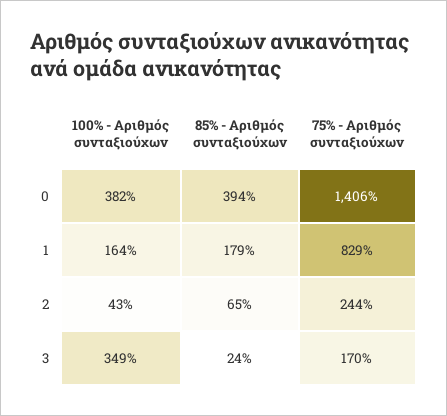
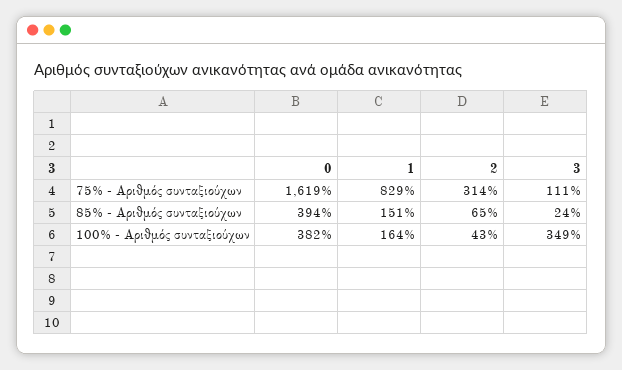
  {
    "100% - Αριθμός συνταξιούχων": {
      "0": 382,
      "1": 164,
      "2": 43,
      "3": 349
    },
    "85% - Αριθμός συνταξιούχων": {
      "0": 394,
-     "1": 179,
+     "1": 151,
      "2": 65,
      "3": 24
    },
    "75% - Αριθμός συνταξιούχων": {
-     "0": 1406,
+     "0": 1619,
      "1": 829,
-     "2": 244,
+     "2": 314,
-     "3": 170
+     "3": 111
    }
  }

